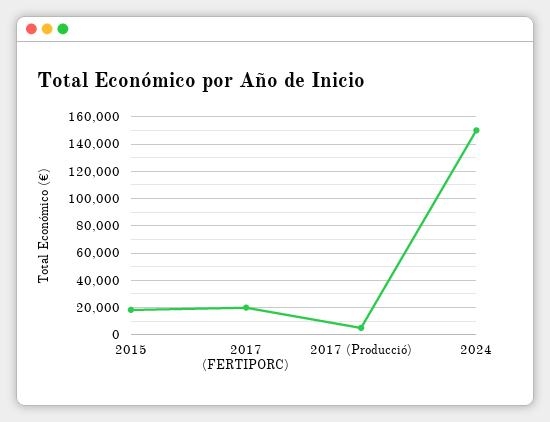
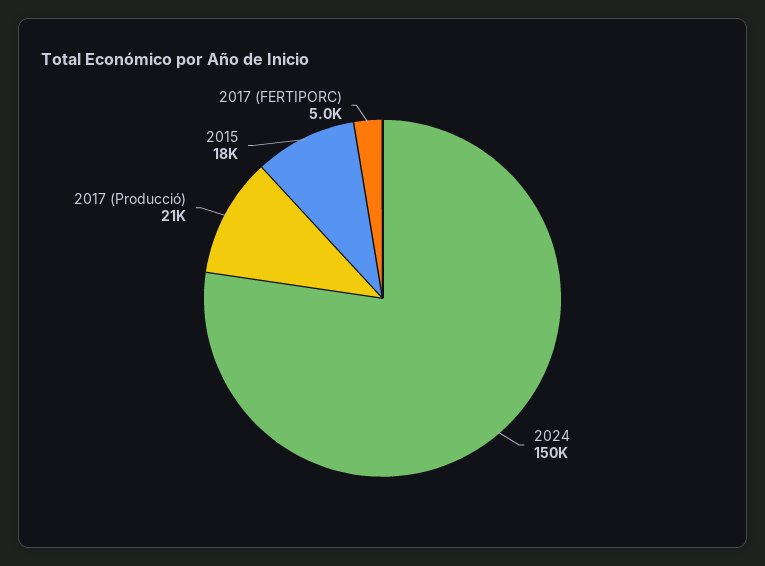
  {
    "2015": 18000,
-   "2017 (FERTIPORC)": 20000,
+   "2017 (FERTIPORC)": 5000,
-   "2017 (Producció)": 5000,
+   "2017 (Producció)": 21000,
    "2024": 150000
  }

